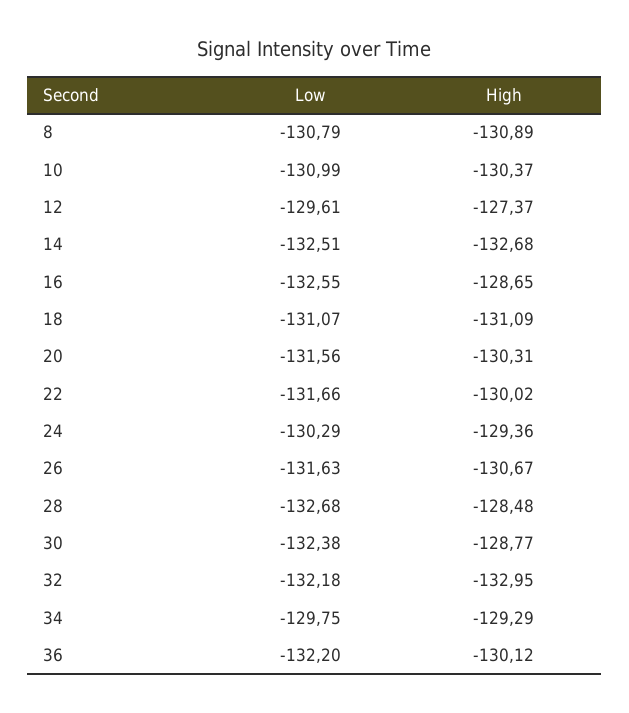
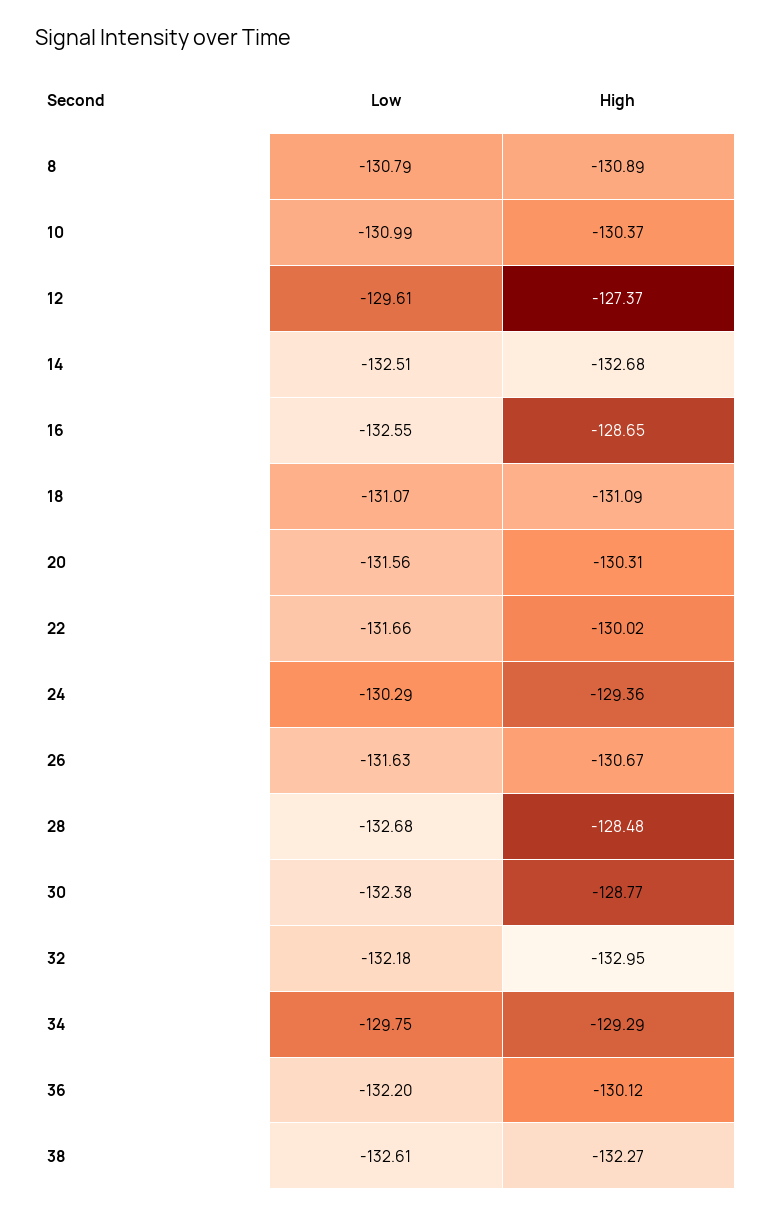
  {
    "Low": {
      "8": -130.79,
      "10": -130.99,
      "12": -129.61,
      "14": -132.51,
      "16": -132.55,
      "18": -131.07,
      "20": -131.56,
      "22": -131.66,
      "24": -130.29,
      "26": -131.63,
      "28": -132.68,
      "30": -132.38,
      "32": -132.18,
      "34": -129.75,
-     "36": -132.2
+     "36": -132.2,
+     "38": -132.61
    },
    "High": {
      "8": -130.89,
      "10": -130.37,
      "12": -127.37,
      "14": -132.68,
      "16": -128.65,
      "18": -131.09,
      "20": -130.31,
      "22": -130.02,
      "24": -129.36,
      "26": -130.67,
      "28": -128.48,
      "30": -128.77,
      "32": -132.95,
      "34": -129.29,
-     "36": -130.12
+     "36": -130.12,
+     "38": -132.27
    }
  }

